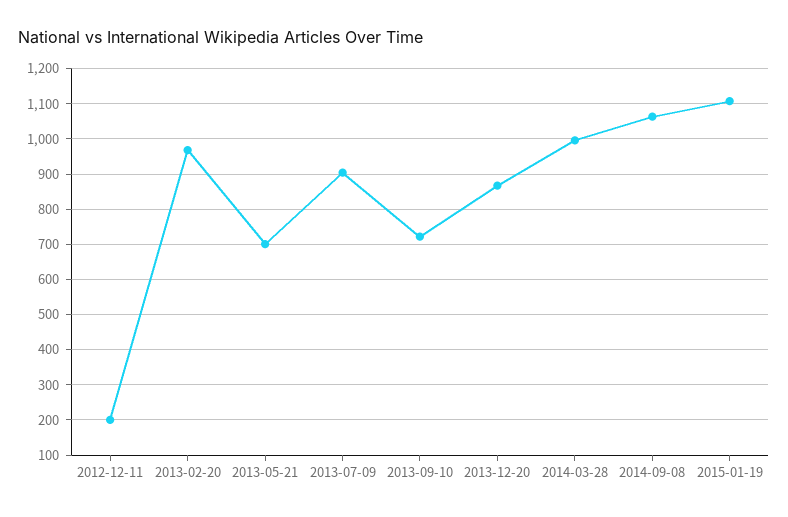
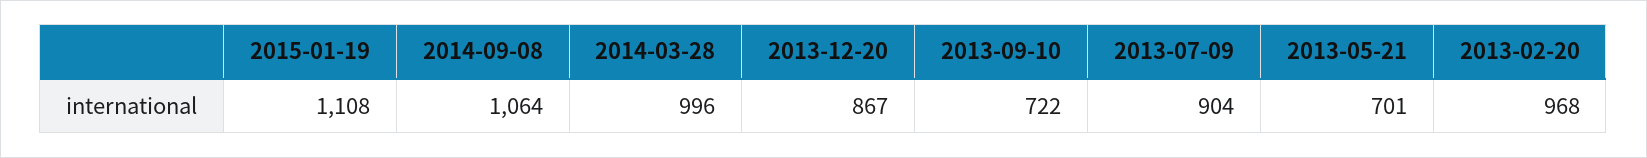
  {
-   "2012-12-11": 200,
    "2013-02-20": 968,
    "2013-05-21": 701,
    "2013-07-09": 904,
    "2013-09-10": 722,
    "2013-12-20": 867,
    "2014-03-28": 996,
    "2014-09-08": 1064,
    "2015-01-19": 1108
  }

